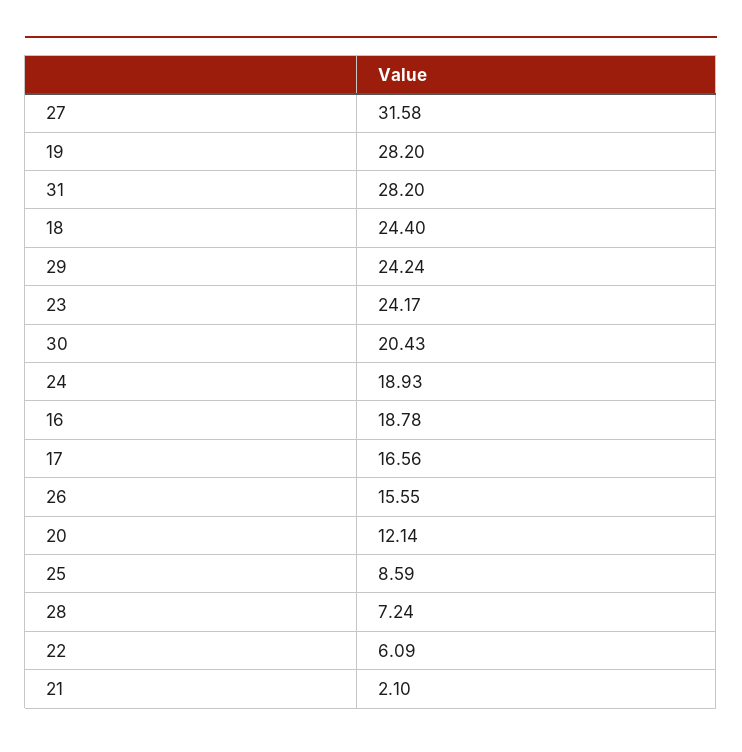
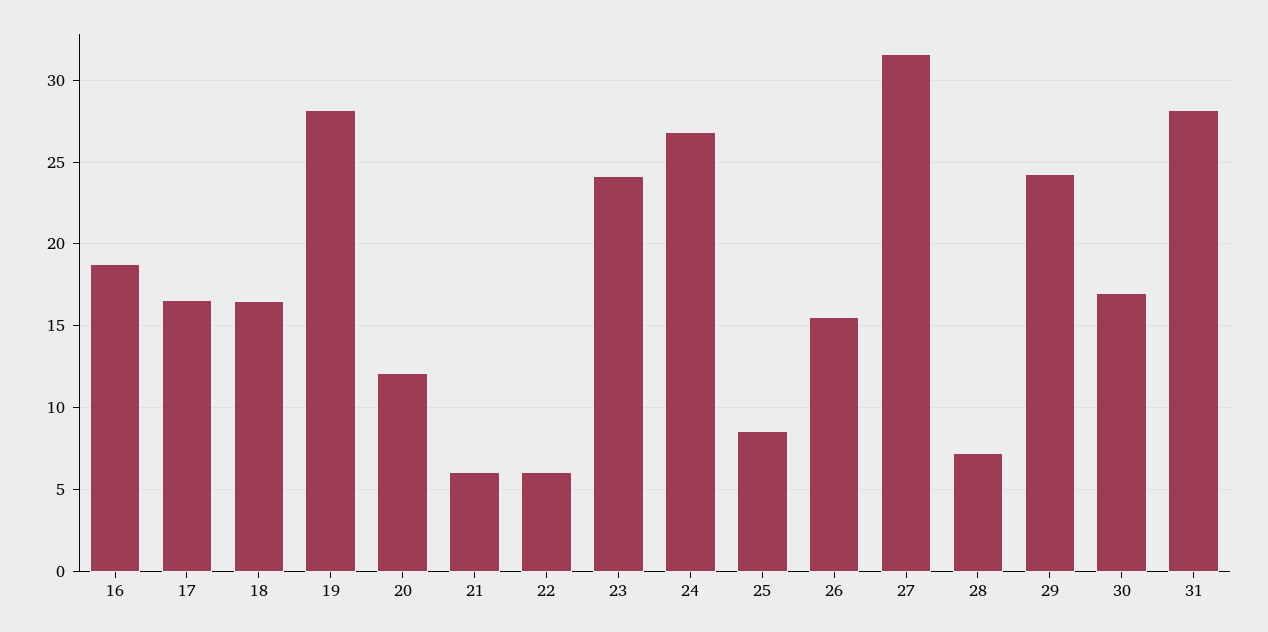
  {
    "27": 31.58,
    "19": 28.2,
    "31": 28.2,
-   "18": 24.4,
+   "18": 16.5,
    "29": 24.24,
    "23": 24.17,
-   "30": 20.43,
+   "30": 17,
-   "24": 18.93,
+   "24": 27,
    "16": 18.78,
    "17": 16.56,
    "26": 15.55,
    "20": 12.14,
    "25": 8.59,
    "28": 7.24,
    "22": 6.09,
-   "21": 2.1
+   "21": 6
  }

